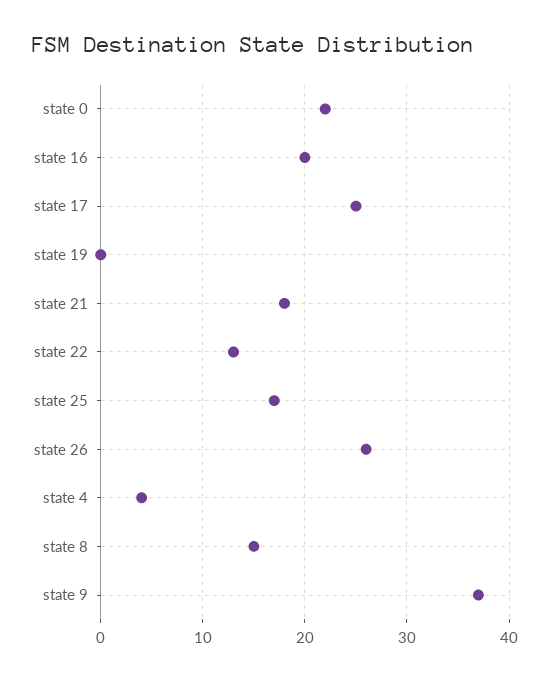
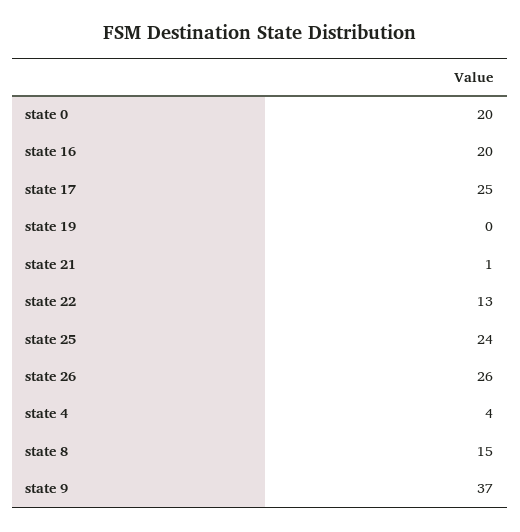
  {
-   "state 0": 22,
+   "state 0": 20,
    "state 16": 20,
    "state 17": 25,
    "state 19": 0,
-   "state 21": 18,
+   "state 21": 1,
    "state 22": 13,
-   "state 25": 17,
+   "state 25": 24,
    "state 26": 26,
    "state 4": 4,
    "state 8": 15,
    "state 9": 37
  }

